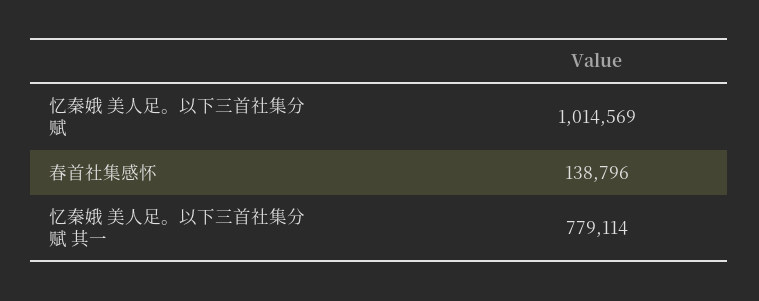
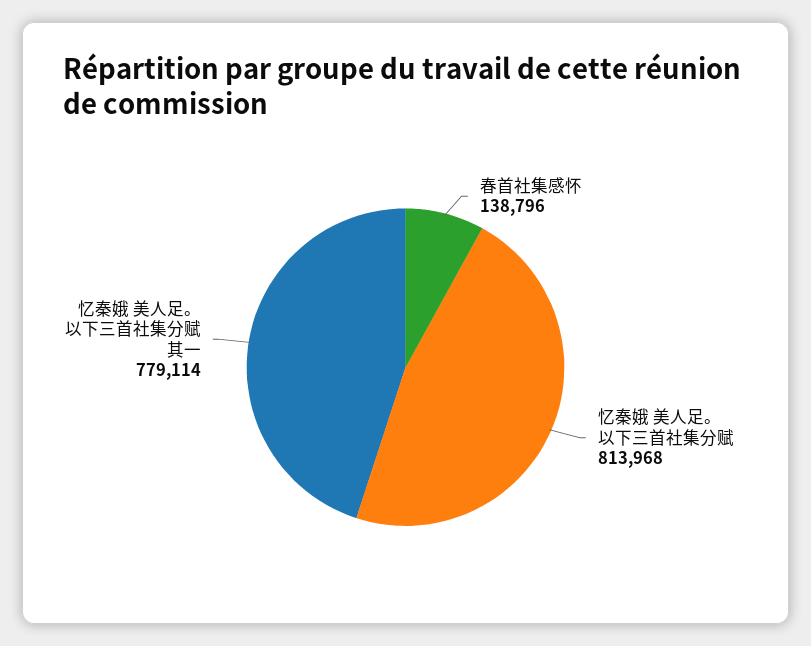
  {
-   "忆秦娥 美人足。以下三首社集分赋": 1014569,
+   "忆秦娥 美人足。以下三首社集分赋": 813968,
    "春首社集感怀": 138796,
    "忆秦娥 美人足。以下三首社集分赋 其一": 779114
  }

